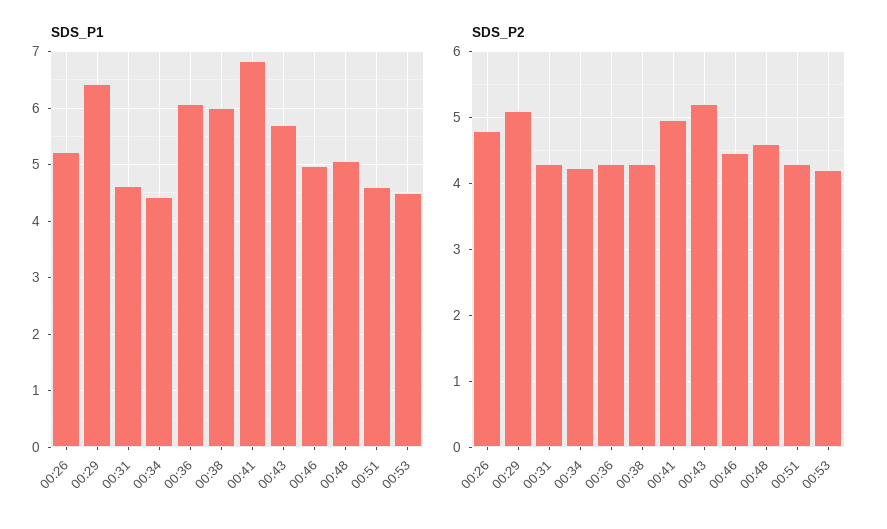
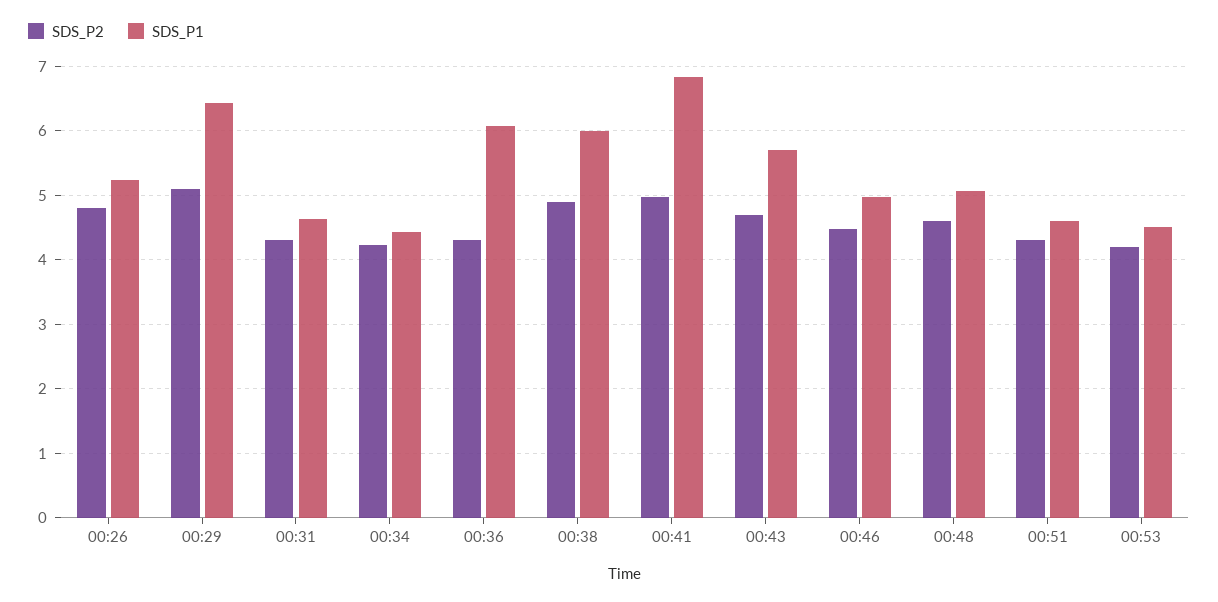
  {
    "SDS_P1": {
      "00:26": 5.2,
      "00:29": 6.4,
      "00:31": 4.6,
      "00:34": 4.4,
      "00:36": 6.1,
      "00:38": 6,
      "00:41": 6.8,
      "00:43": 5.7,
      "00:46": 5,
      "00:48": 5.1,
      "00:51": 4.6,
      "00:53": 4.5
    },
    "SDS_P2": {
      "00:26": 4.8,
      "00:29": 5.1,
      "00:31": 4.3,
      "00:34": 4.2,
      "00:36": 4.3,
-     "00:38": 4.3,
+     "00:38": 4.9,
      "00:41": 5,
-     "00:43": 5.2,
+     "00:43": 4.7,
      "00:46": 4.5,
      "00:48": 4.6,
      "00:51": 4.3,
      "00:53": 4.2
    }
  }

